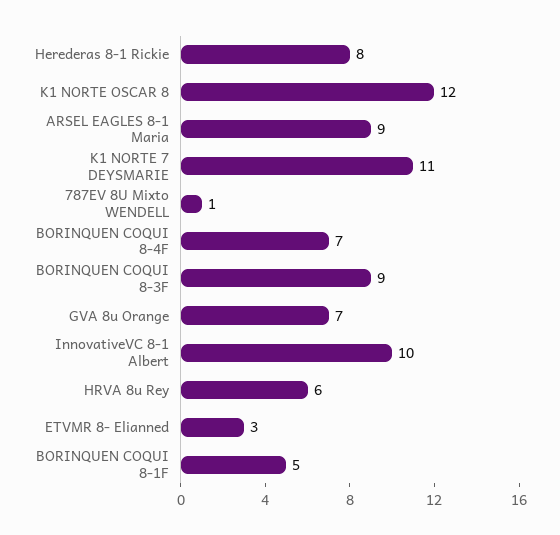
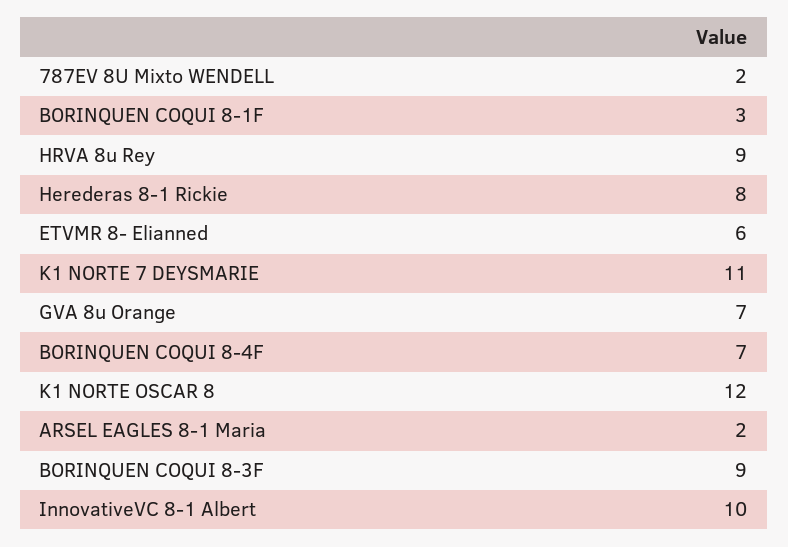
  {
    "Herederas 8-1 Rickie": 8,
    "K1 NORTE OSCAR 8": 12,
-   "ARSEL EAGLES 8-1 Maria": 9,
+   "ARSEL EAGLES 8-1 Maria": 2,
    "K1 NORTE 7 DEYSMARIE": 11,
-   "787EV 8U Mixto WENDELL": 1,
+   "787EV 8U Mixto WENDELL": 2,
    "BORINQUEN COQUI 8-4F": 7,
    "BORINQUEN COQUI 8-3F": 9,
    "GVA 8u Orange": 7,
    "InnovativeVC 8-1 Albert": 10,
-   "HRVA 8u Rey": 6,
+   "HRVA 8u Rey": 9,
-   "ETVMR 8- Elianned": 3,
+   "ETVMR 8- Elianned": 6,
-   "BORINQUEN COQUI 8-1F": 5
+   "BORINQUEN COQUI 8-1F": 3
  }

